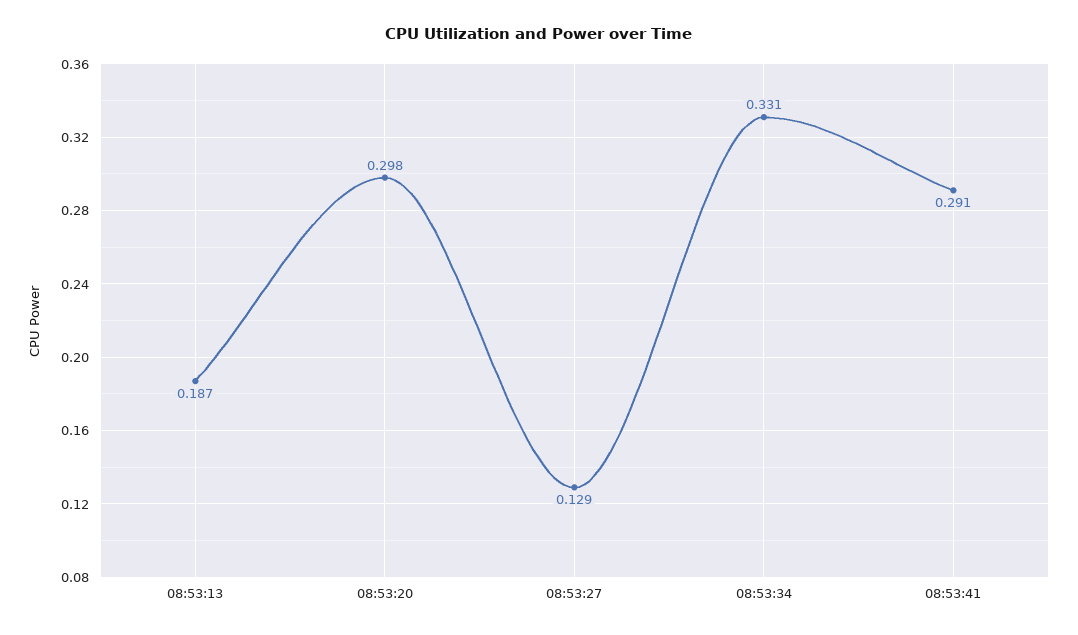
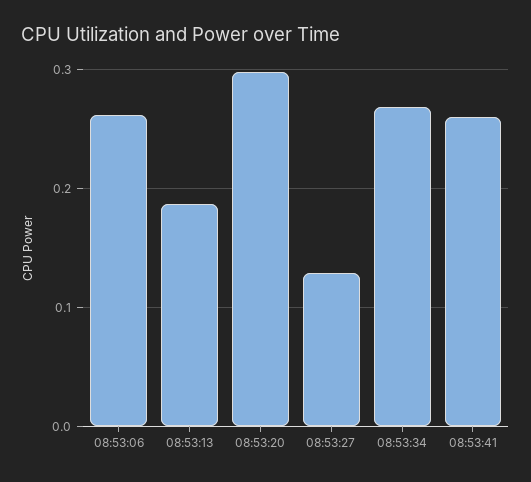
  {
    "08:53:13": 0.187,
    "08:53:20": 0.298,
    "08:53:27": 0.129,
-   "08:53:34": 0.331,
+   "08:53:34": 0.27,
-   "08:53:41": 0.291
+   "08:53:41": 0.26,
+   "08:53:06": 0.26
  }

